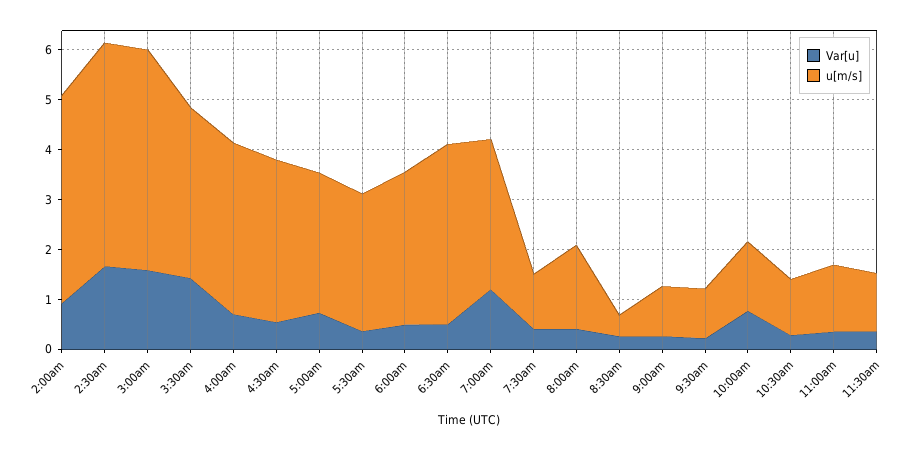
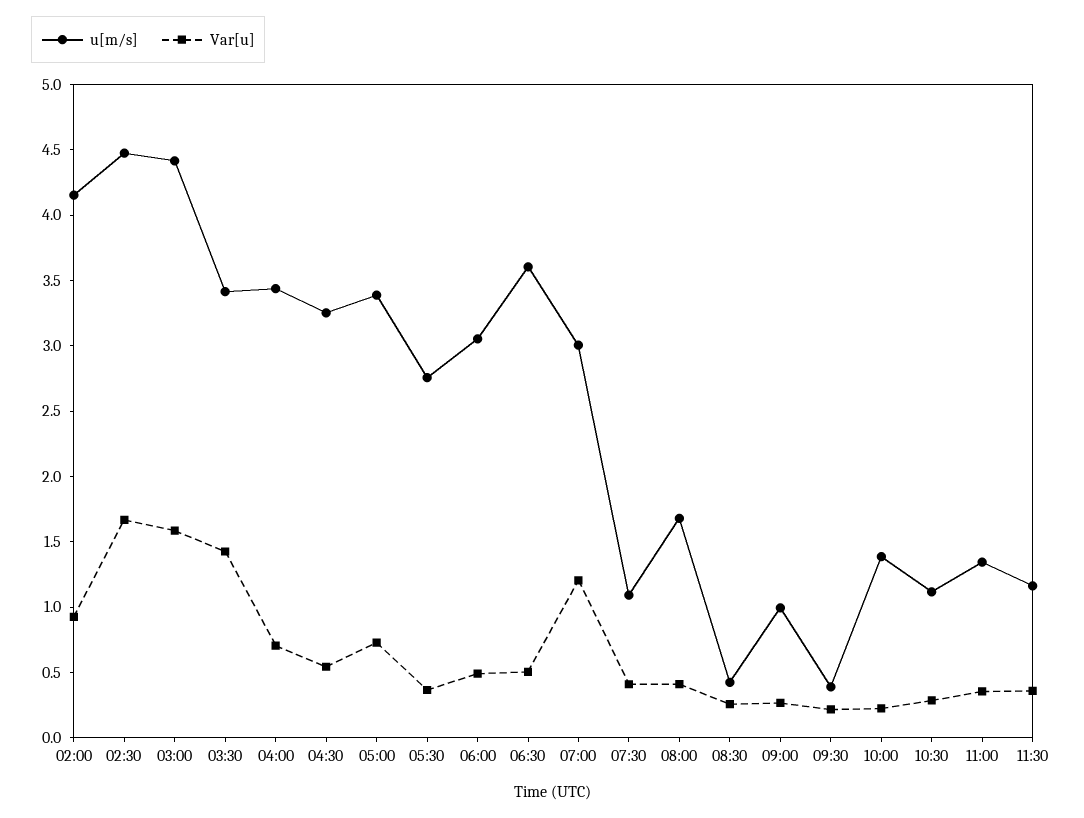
  {
    "Var[u]": {
      "2:00am": 0.9,
      "2:30am": 1.7,
      "3:00am": 1.6,
      "3:30am": 1.4,
      "4:00am": 0.7,
      "4:30am": 0.5,
      "5:00am": 0.7,
      "5:30am": 0.4,
      "6:00am": 0.5,
      "6:30am": 0.5,
      "7:00am": 1.2,
      "7:30am": 0.4,
      "8:00am": 0.4,
      "8:30am": 0.3,
      "9:00am": 0.3,
      "9:30am": 0.2,
-     "10:00am": 0.8,
+     "10:00am": 0.2,
      "10:30am": 0.3,
      "11:00am": 0.4,
      "11:30am": 0.4
    },
    "u[m/s]": {
      "2:00am": 4.2,
      "2:30am": 4.5,
      "3:00am": 4.4,
      "3:30am": 3.4,
      "4:00am": 3.4,
      "4:30am": 3.3,
-     "5:00am": 2.8,
+     "5:00am": 3.4,
      "5:30am": 2.8,
      "6:00am": 3.1,
      "6:30am": 3.6,
      "7:00am": 3,
      "7:30am": 1.1,
      "8:00am": 1.7,
      "8:30am": 0.4,
      "9:00am": 1,
-     "9:30am": 1,
+     "9:30am": 0.4,
      "10:00am": 1.4,
      "10:30am": 1.1,
      "11:00am": 1.3,
      "11:30am": 1.2
    }
  }

